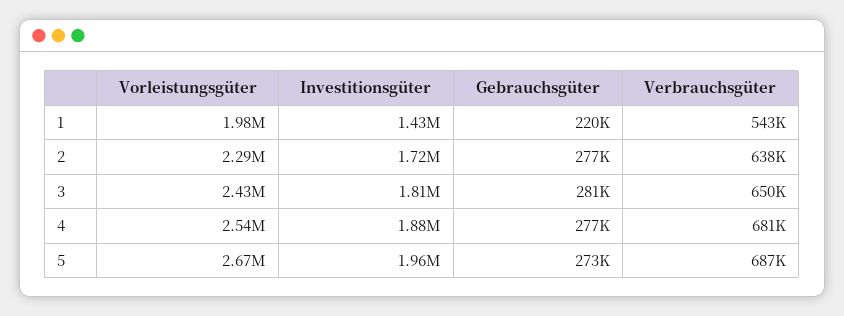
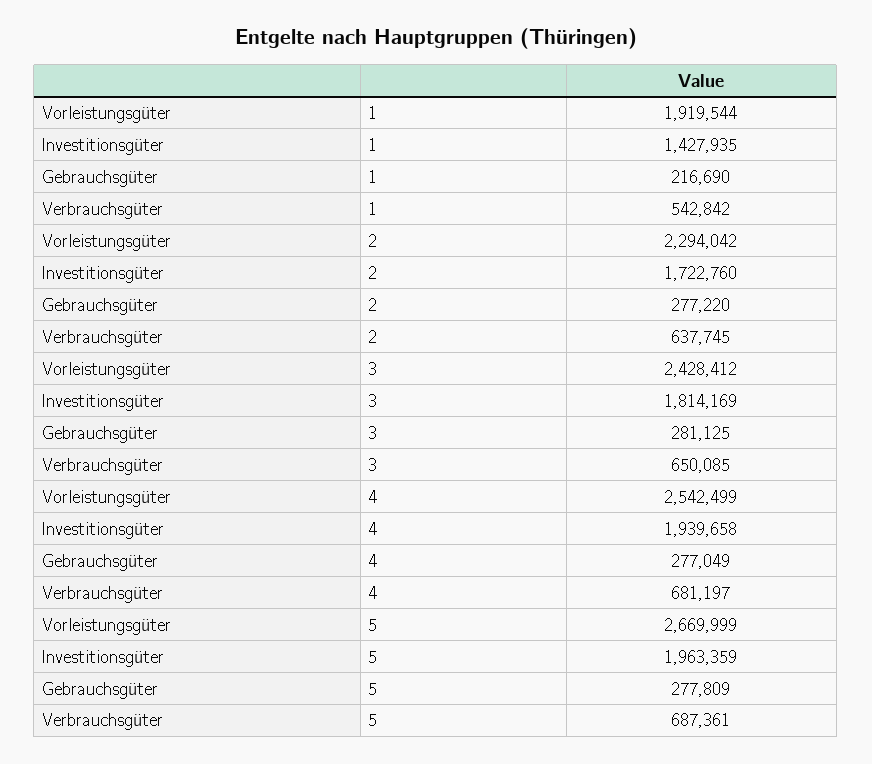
  {
    "Vorleistungsgüter": {
-     "1": 1980000,
+     "1": 1919544,
      "2": 2294042,
      "3": 2428412,
      "4": 2542499,
      "5": 2669999
    },
    "Investitionsgüter": {
      "1": 1427935,
      "2": 1722760,
      "3": 1814169,
-     "4": 1880000,
+     "4": 1939658,
      "5": 1963359
    },
    "Gebrauchsgüter": {
-     "1": 220000,
+     "1": 216690,
      "2": 277220,
      "3": 281125,
      "4": 277049,
-     "5": 273000
+     "5": 277809
    },
    "Verbrauchsgüter": {
      "1": 542842,
      "2": 637745,
      "3": 650085,
      "4": 681197,
      "5": 687361
    }
  }

